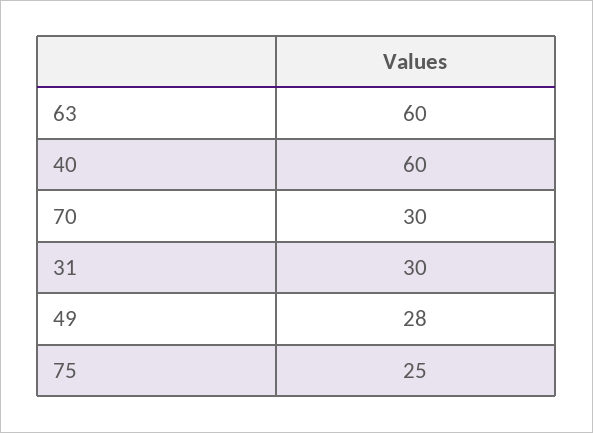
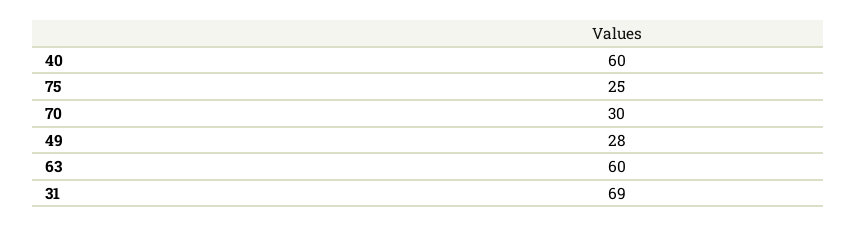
  {
    "63": 60,
    "40": 60,
    "70": 30,
-   "31": 30,
+   "31": 69,
    "49": 28,
    "75": 25
  }

